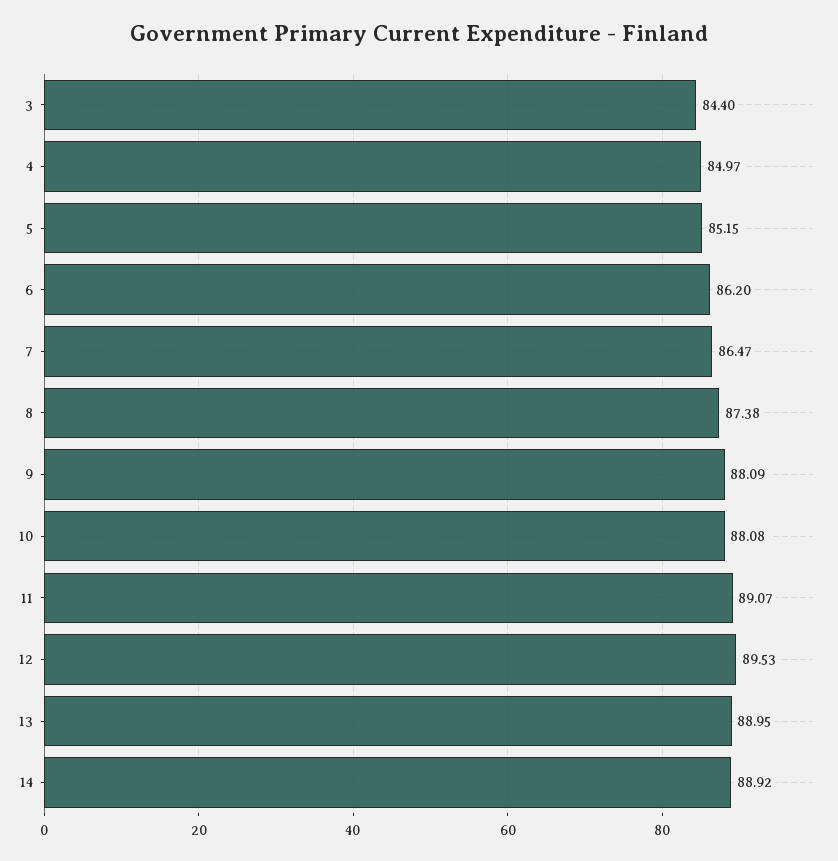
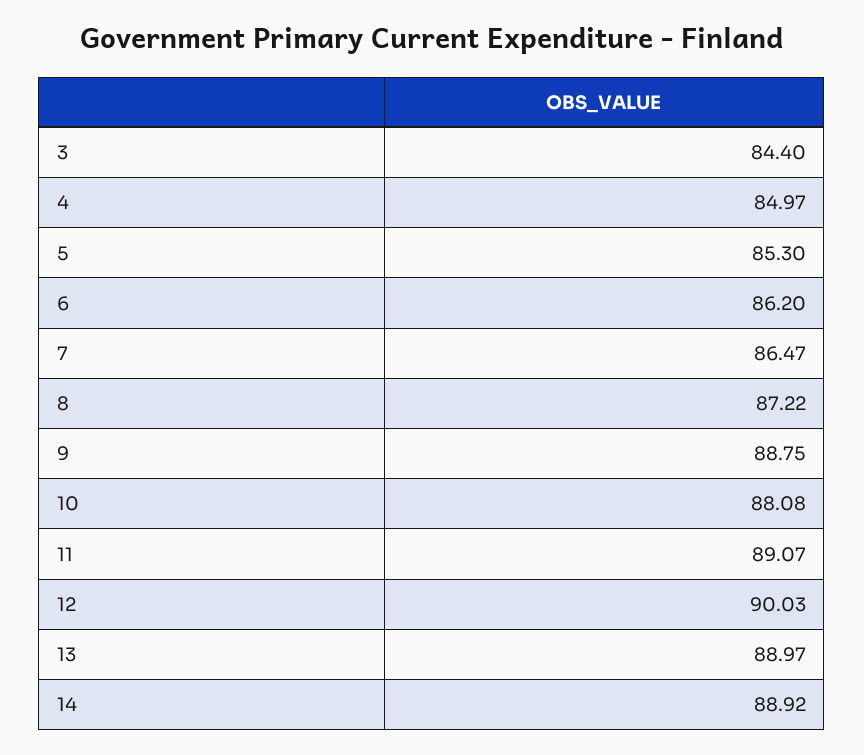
  {
    "3": 84.4,
    "4": 84.97,
-   "5": 85.15,
+   "5": 85.3,
    "6": 86.2,
    "7": 86.47,
-   "8": 87.38,
+   "8": 87.22,
-   "9": 88.09,
+   "9": 88.75,
    "10": 88.08,
    "11": 89.07,
-   "12": 89.53,
+   "12": 90.03,
-   "13": 88.95,
+   "13": 88.97,
    "14": 88.92
  }

